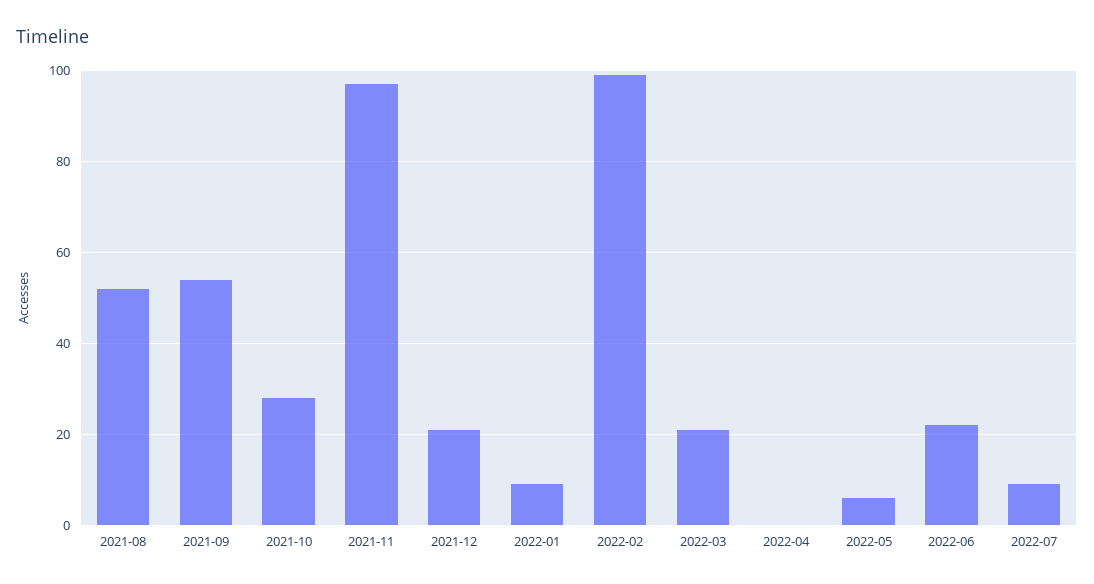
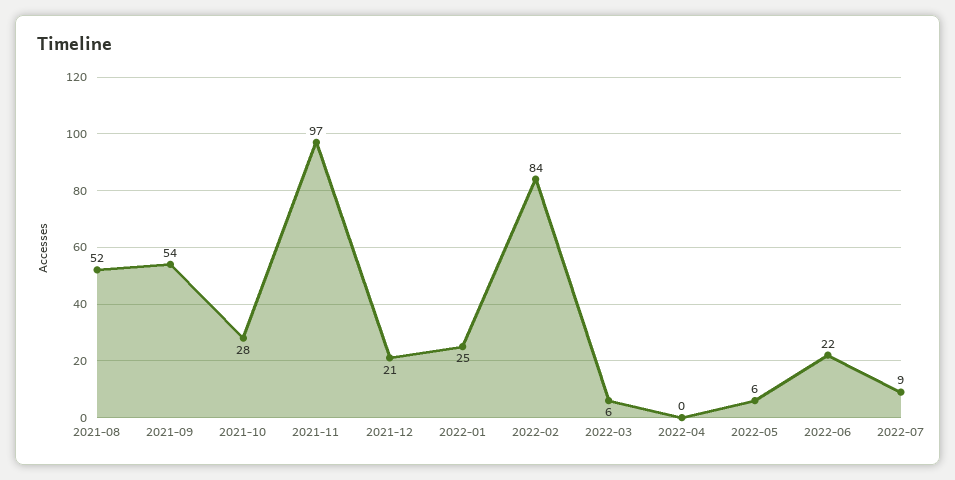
  {
    "2021-08": 52,
    "2021-09": 54,
    "2021-10": 28,
    "2021-11": 97,
    "2021-12": 21,
-   "2022-01": 10,
+   "2022-01": 25,
-   "2022-02": 100,
+   "2022-02": 84,
-   "2022-03": 20,
+   "2022-03": 6,
    "2022-04": 0,
    "2022-05": 6,
    "2022-06": 22,
    "2022-07": 9
  }

